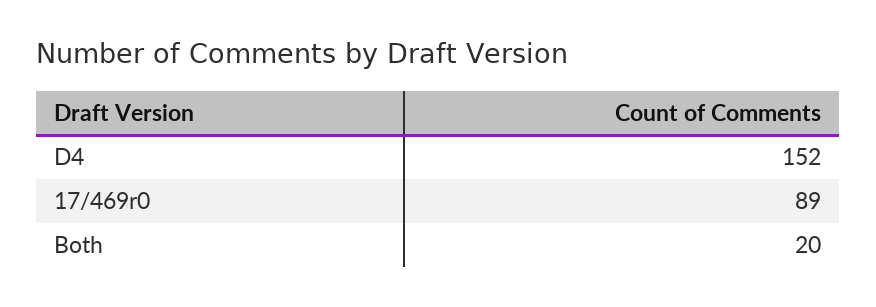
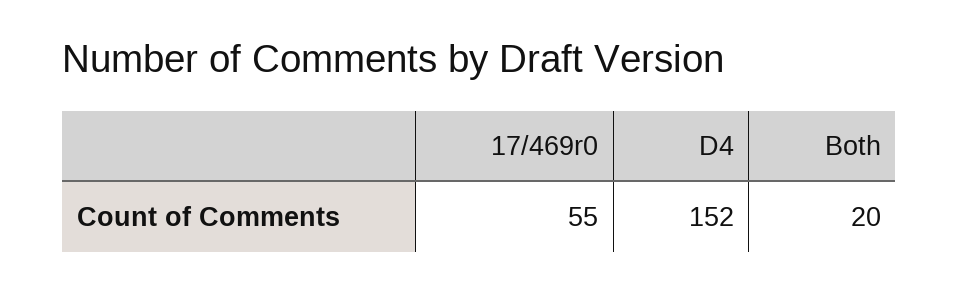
  {
    "D4": 152,
-   "17/469r0": 89,
+   "17/469r0": 55,
    "Both": 20
  }

